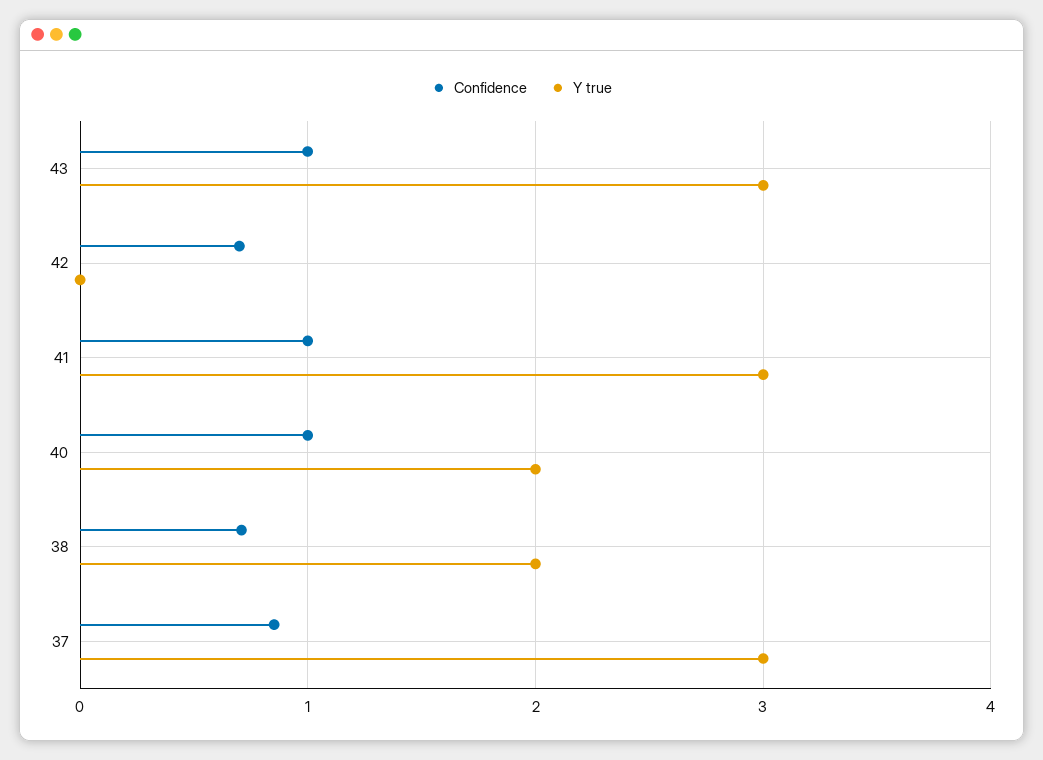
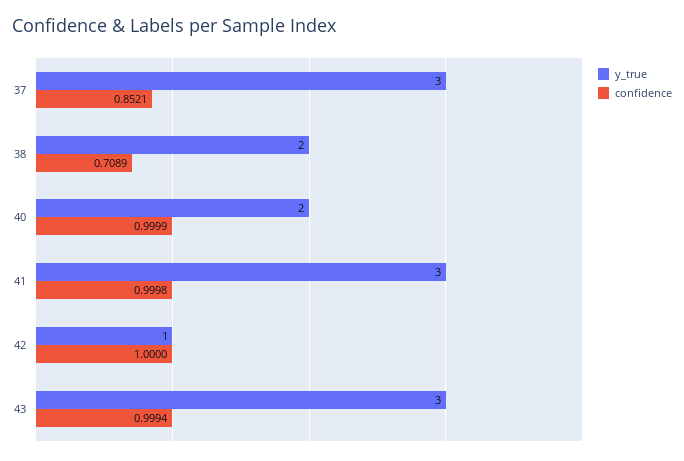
  {
    "Confidence": {
      "43": 0.9994,
-     "42": 0.7,
+     "42": 1,
      "41": 0.9998,
      "40": 0.9999,
      "38": 0.7089,
      "37": 0.8521
    },
    "Y true": {
      "43": 3,
-     "42": 0,
+     "42": 1,
      "41": 3,
      "40": 2,
      "38": 2,
      "37": 3
    }
  }

